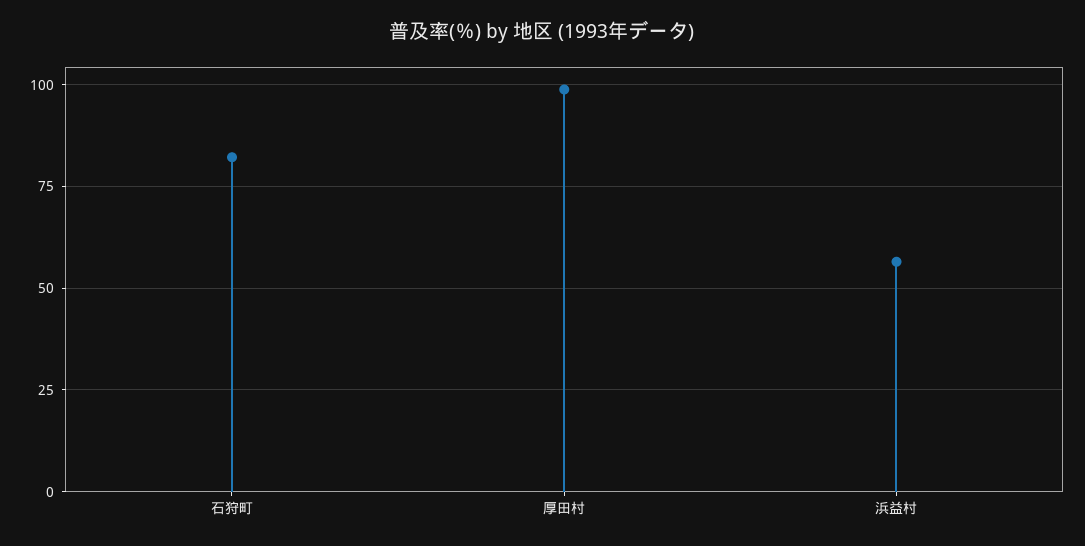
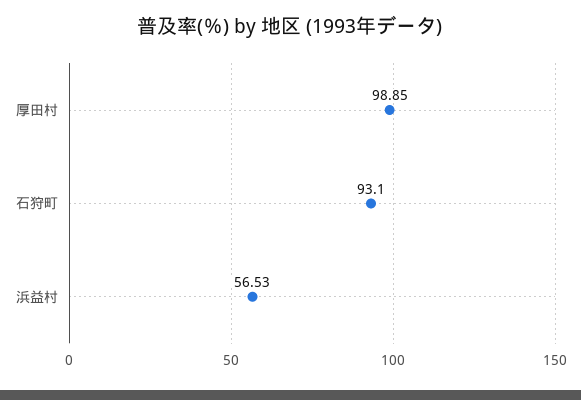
  {
-   "石狩町": 82.5,
+   "石狩町": 93.1,
    "厚田村": 98.85,
    "浜益村": 56.53
  }

